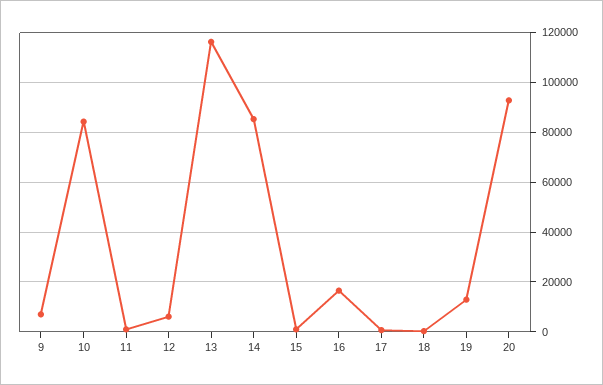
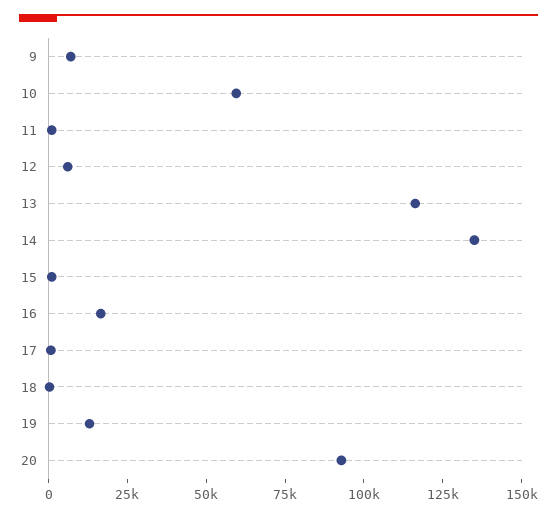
  {
    "9": 7500,
-   "10": 85000,
+   "10": 60000,
    "11": 0,
    "12": 5000,
    "13": 117500,
-   "14": 85000,
+   "14": 135000,
    "15": 0,
    "16": 17500,
    "17": 0,
    "18": 0,
    "19": 12500,
    "20": 92500
  }

